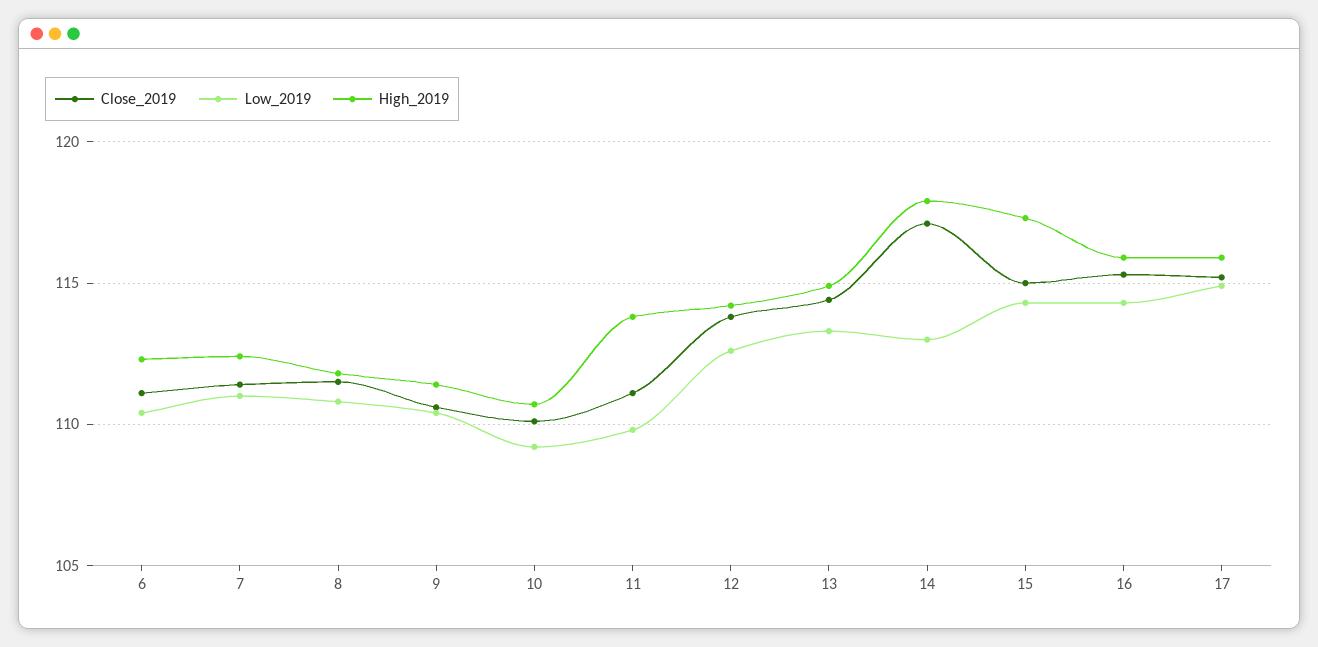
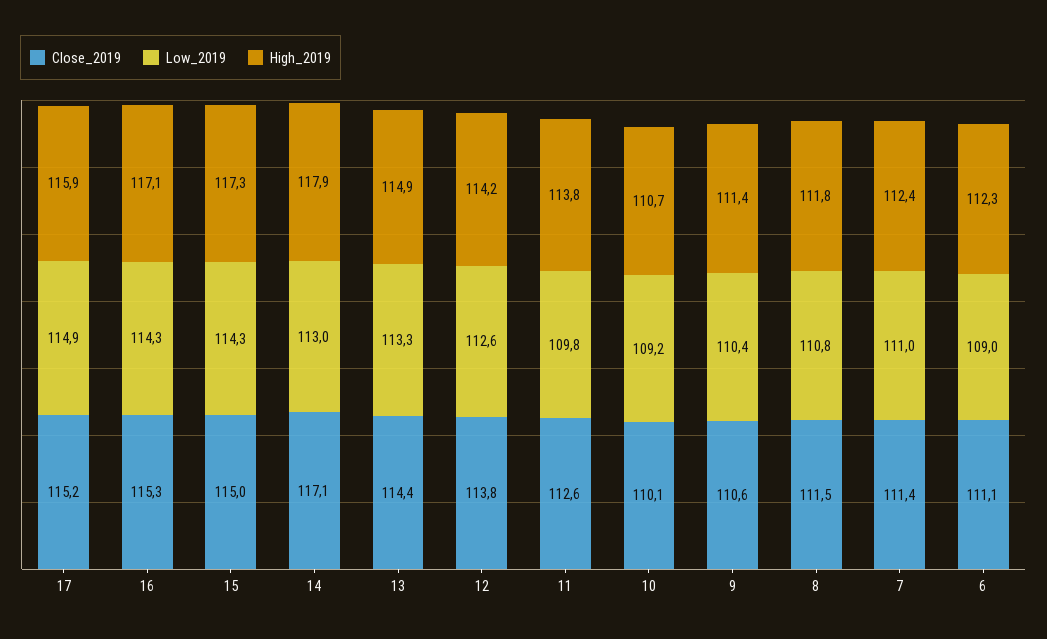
  {
    "Close_2019": {
      "6": 111.1,
      "7": 111.4,
      "8": 111.5,
      "9": 110.6,
      "10": 110.1,
-     "11": 111,
+     "11": 112.6,
      "12": 113.8,
      "13": 114.4,
      "14": 117.1,
      "15": 115,
      "16": 115.3,
      "17": 115.2
    },
    "Low_2019": {
-     "6": 110.5,
+     "6": 109,
      "7": 111,
      "8": 110.8,
      "9": 110.4,
      "10": 109.2,
      "11": 109.8,
      "12": 112.6,
      "13": 113.3,
      "14": 113,
      "15": 114.3,
      "16": 114.3,
      "17": 114.9
    },
    "High_2019": {
      "6": 112.3,
      "7": 112.4,
      "8": 111.8,
      "9": 111.4,
      "10": 110.7,
      "11": 113.8,
      "12": 114.2,
      "13": 114.9,
      "14": 117.9,
      "15": 117.3,
-     "16": 116,
+     "16": 117.1,
      "17": 115.9
    }
  }

